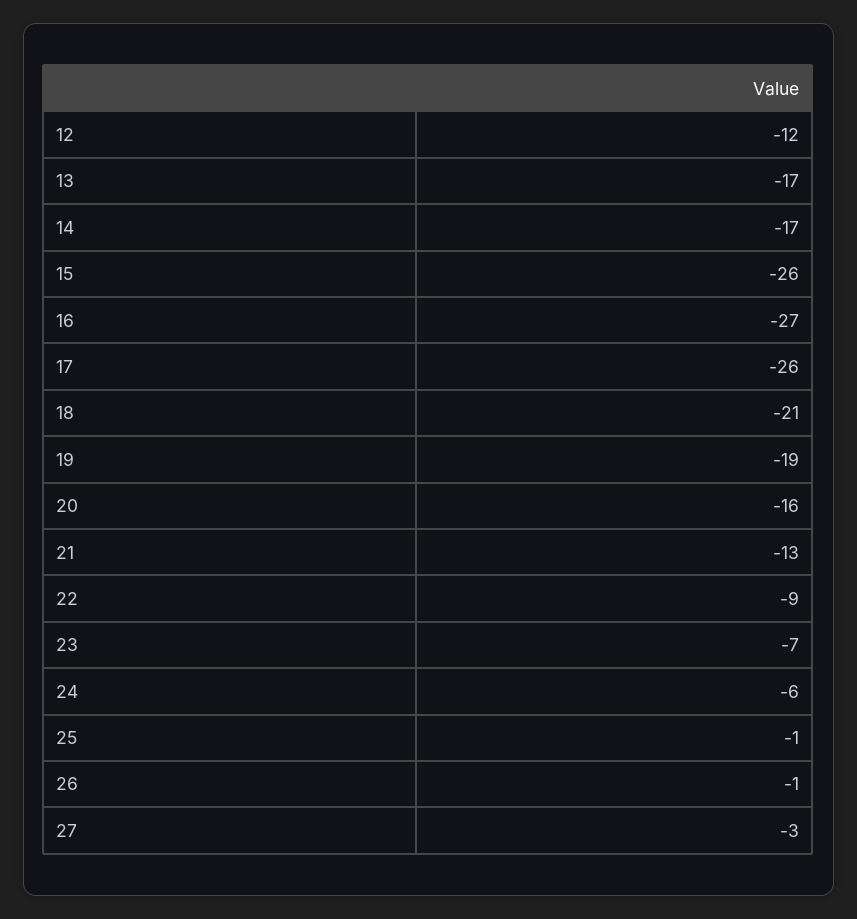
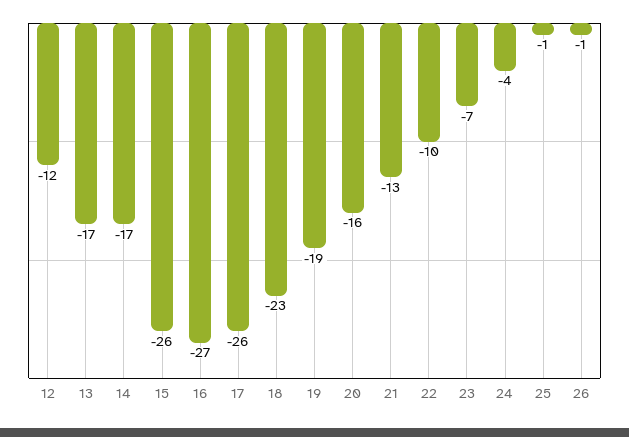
  {
    "12": -12,
    "13": -17,
    "14": -17,
    "15": -26,
    "16": -27,
    "17": -26,
-   "18": -21,
+   "18": -23,
    "19": -19,
    "20": -16,
    "21": -13,
-   "22": -9,
+   "22": -10,
    "23": -7,
-   "24": -6,
+   "24": -4,
    "25": -1,
-   "26": -1,
+   "26": -1
-   "27": -3
  }

